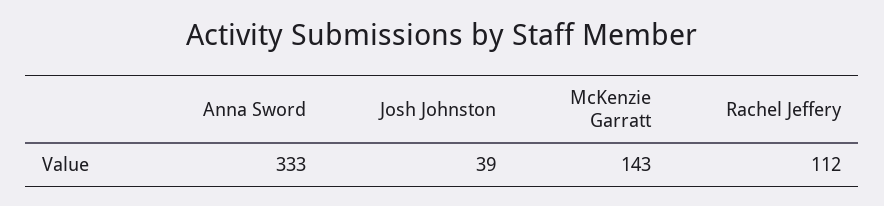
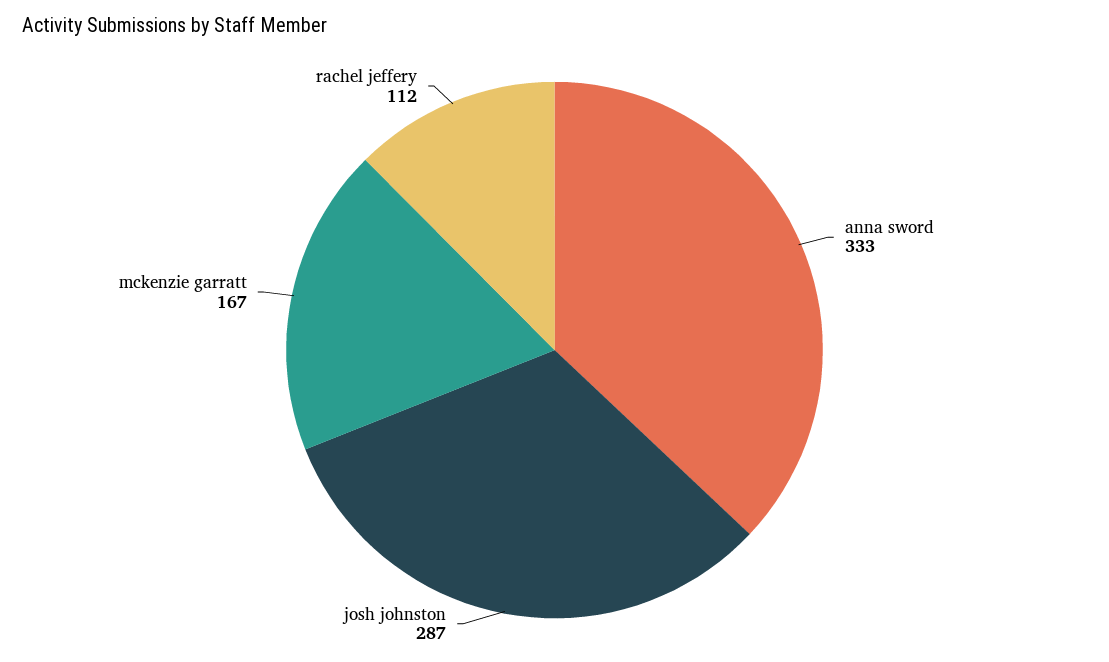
  {
    "Anna Sword": 333,
-   "Josh Johnston": 39,
+   "Josh Johnston": 287,
-   "McKenzie Garratt": 143,
+   "McKenzie Garratt": 167,
    "Rachel Jeffery": 112
  }

